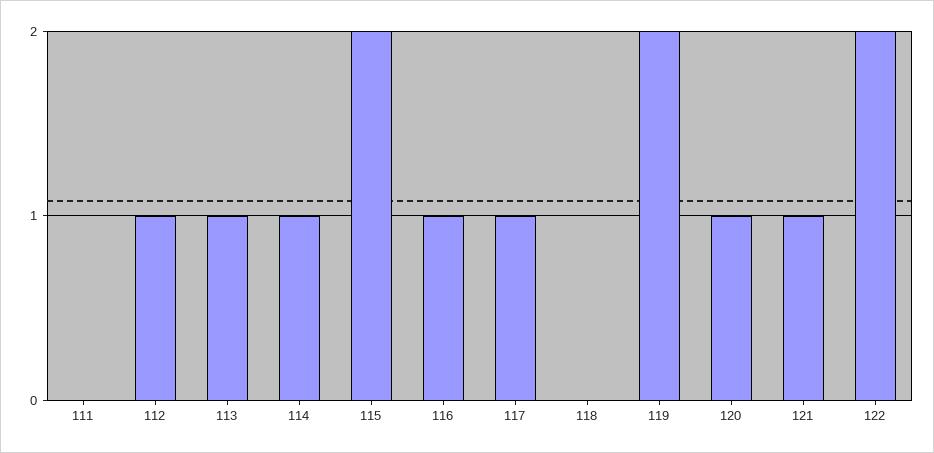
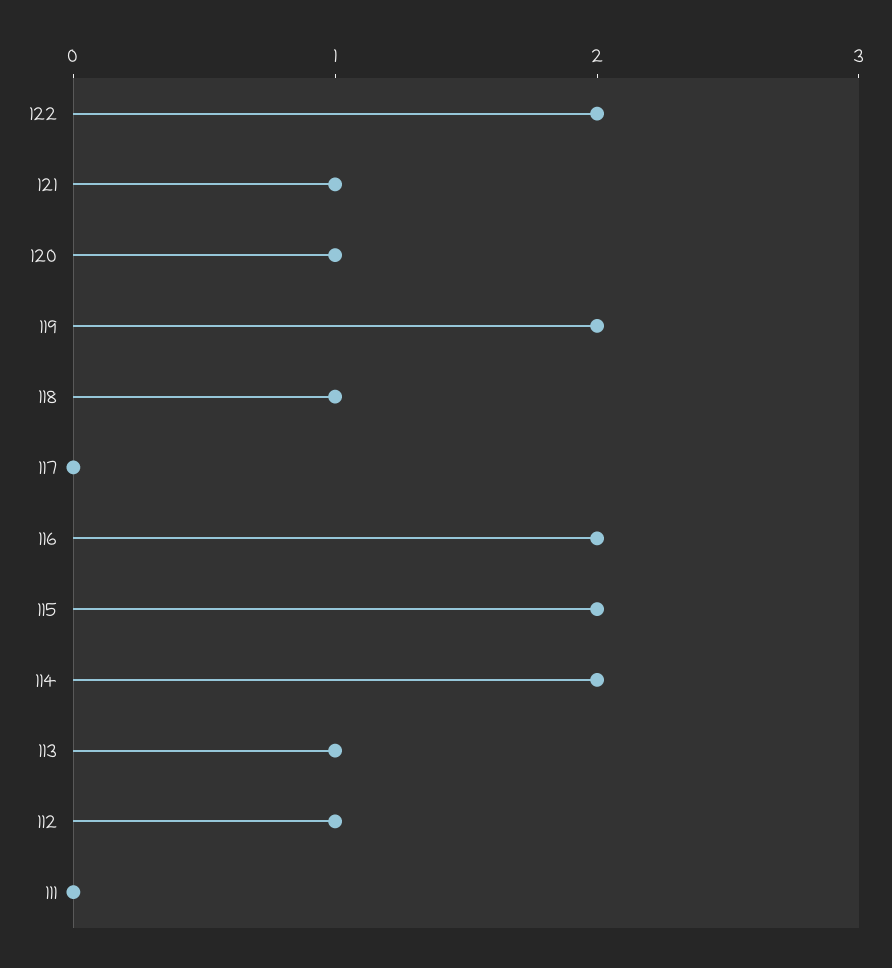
  {
    "111": 0,
    "112": 1,
    "113": 1,
-   "114": 1,
+   "114": 2,
    "115": 2,
-   "116": 1,
+   "116": 2,
-   "117": 1,
+   "117": 0,
-   "118": 0,
+   "118": 1,
    "119": 2,
    "120": 1,
    "121": 1,
    "122": 2
  }

